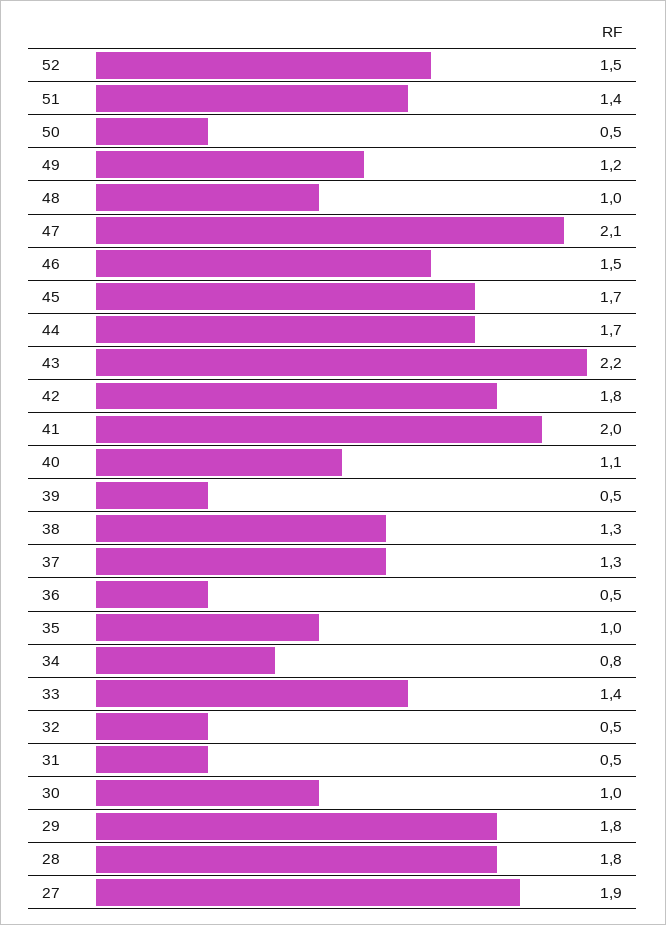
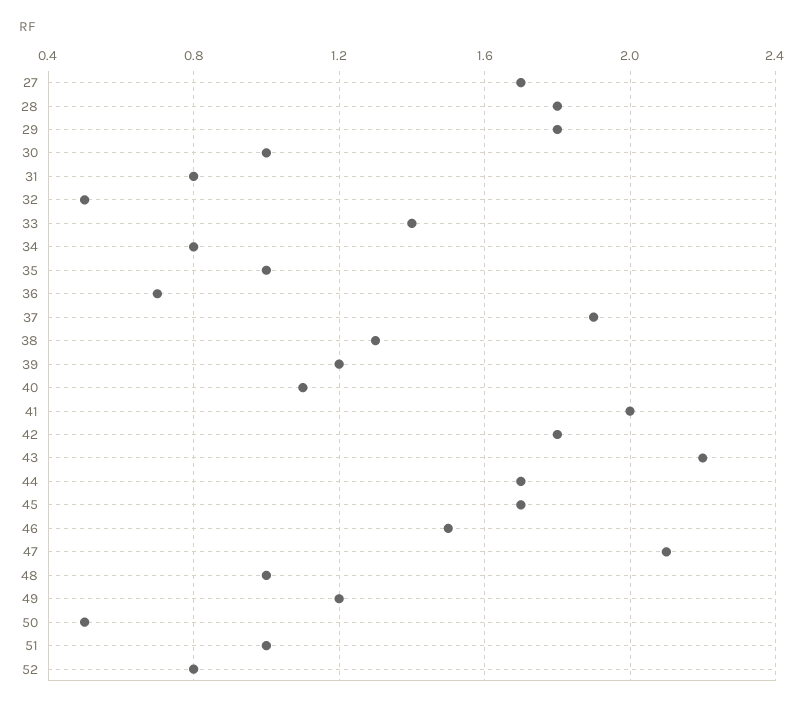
  {
-   "52": 1.5,
+   "52": 0.8,
-   "51": 1.4,
+   "51": 1,
    "50": 0.5,
    "49": 1.2,
    "48": 1,
    "47": 2.1,
    "46": 1.5,
    "45": 1.7,
    "44": 1.7,
    "43": 2.2,
    "42": 1.8,
    "41": 2,
    "40": 1.1,
-   "39": 0.5,
+   "39": 1.2,
    "38": 1.3,
-   "37": 1.3,
+   "37": 1.9,
-   "36": 0.5,
+   "36": 0.7,
    "35": 1,
    "34": 0.8,
    "33": 1.4,
    "32": 0.5,
-   "31": 0.5,
+   "31": 0.8,
    "30": 1,
    "29": 1.8,
    "28": 1.8,
-   "27": 1.9
+   "27": 1.7
  }

